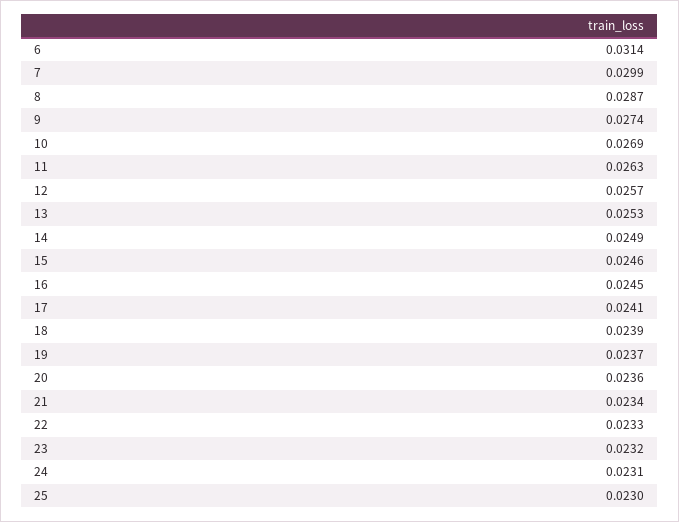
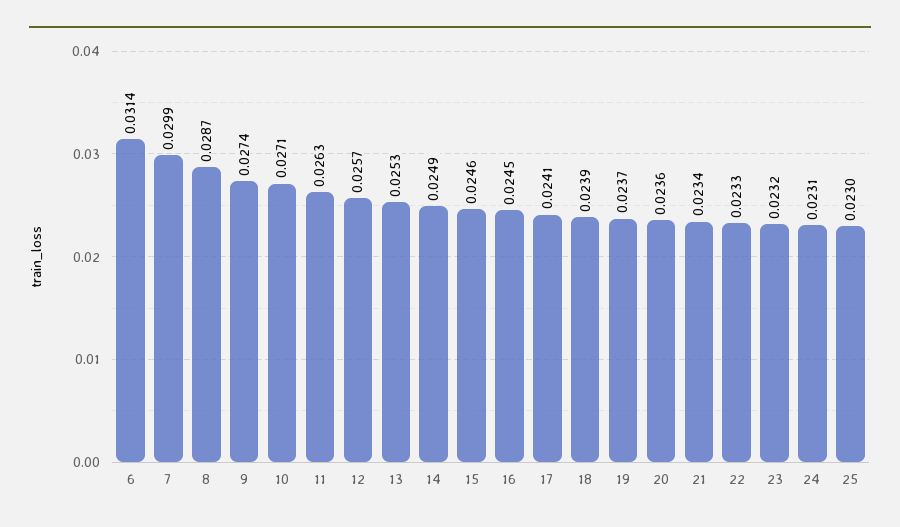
  {
    "6": 0.0314,
    "7": 0.0299,
    "8": 0.0287,
    "9": 0.0274,
-   "10": 0.0269,
+   "10": 0.0271,
    "11": 0.0263,
    "12": 0.0257,
    "13": 0.0253,
    "14": 0.0249,
    "15": 0.0246,
    "16": 0.0245,
    "17": 0.0241,
    "18": 0.0239,
    "19": 0.0237,
    "20": 0.0236,
    "21": 0.0234,
    "22": 0.0233,
    "23": 0.0232,
    "24": 0.0231,
    "25": 0.023
  }

